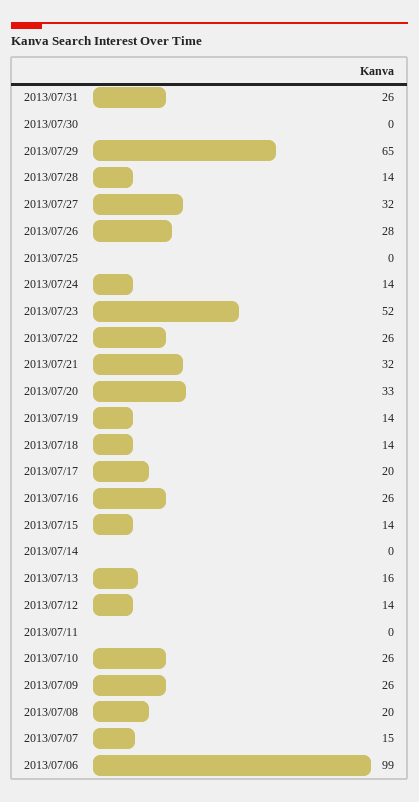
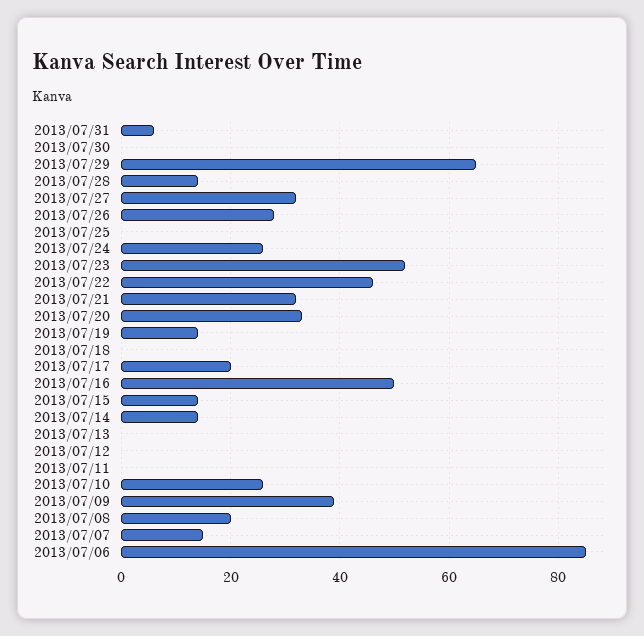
  {
-   "2013/07/31": 26,
+   "2013/07/31": 5,
    "2013/07/30": 0,
    "2013/07/29": 65,
    "2013/07/28": 14,
    "2013/07/27": 32,
    "2013/07/26": 28,
    "2013/07/25": 0,
-   "2013/07/24": 14,
+   "2013/07/24": 25,
    "2013/07/23": 52,
-   "2013/07/22": 26,
+   "2013/07/22": 45,
    "2013/07/21": 32,
    "2013/07/20": 33,
    "2013/07/19": 14,
-   "2013/07/18": 14,
+   "2013/07/18": 0,
    "2013/07/17": 20,
-   "2013/07/16": 26,
+   "2013/07/16": 50,
    "2013/07/15": 14,
-   "2013/07/14": 0,
+   "2013/07/14": 15,
-   "2013/07/13": 16,
+   "2013/07/13": 0,
-   "2013/07/12": 14,
+   "2013/07/12": 0,
    "2013/07/11": 0,
    "2013/07/10": 26,
-   "2013/07/09": 26,
+   "2013/07/09": 40,
    "2013/07/08": 20,
    "2013/07/07": 15,
-   "2013/07/06": 99
+   "2013/07/06": 85
  }

